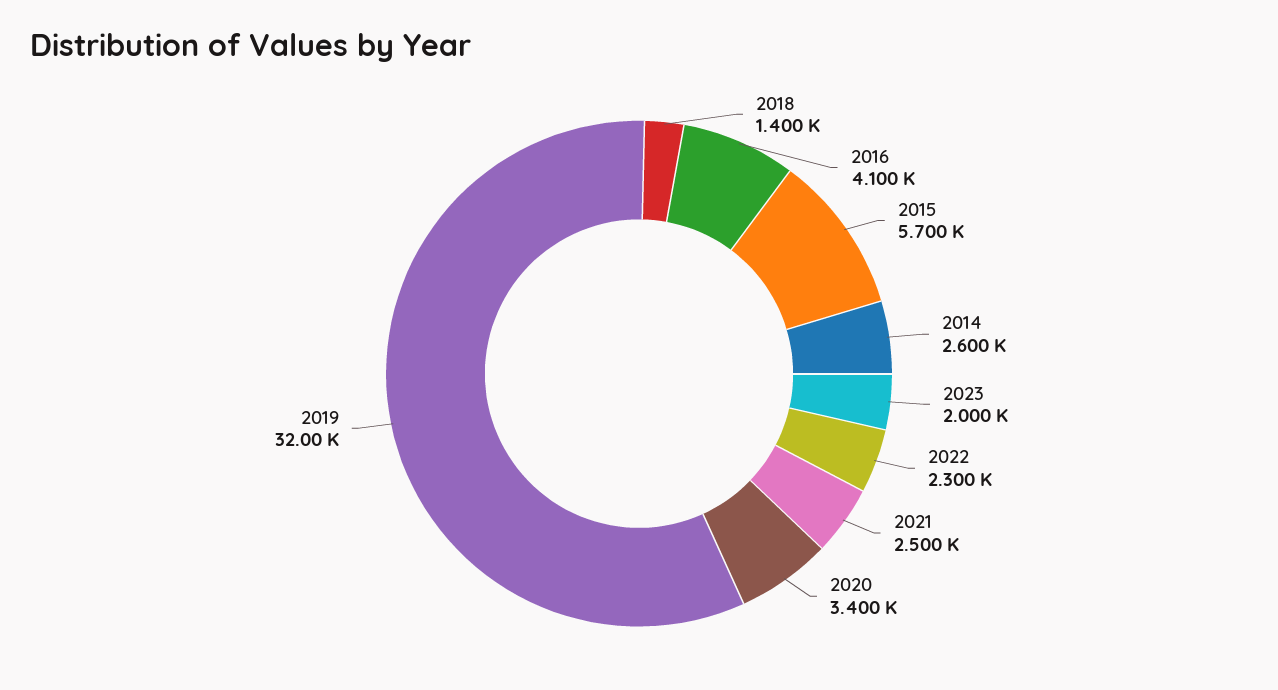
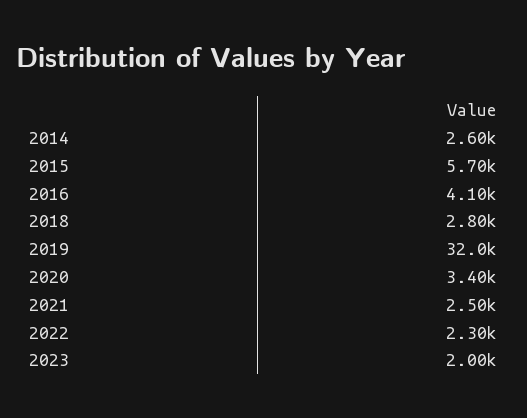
  {
-   "2018": 1400,
+   "2018": 2800,
    "2016": 4100,
    "2015": 5700,
    "2014": 2600,
    "2023": 2000,
    "2022": 2300,
    "2021": 2500,
    "2020": 3400,
    "2019": 32000
  }

